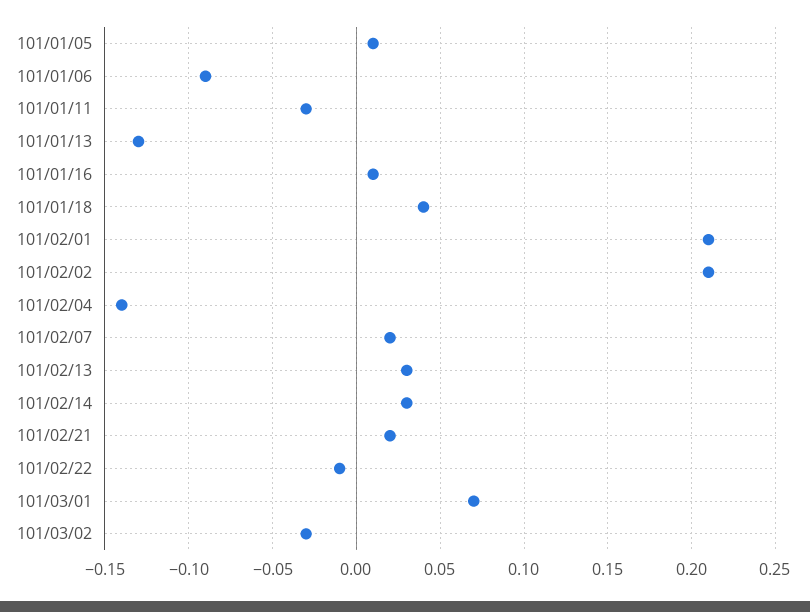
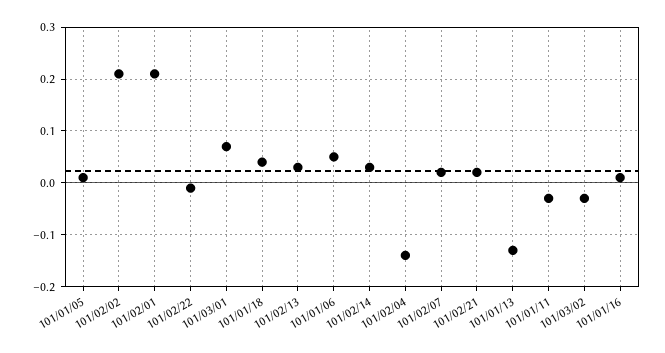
  {
    "101/01/05": 0.01,
-   "101/01/06": -0.09,
+   "101/01/06": 0.05,
    "101/01/11": -0.03,
    "101/01/13": -0.13,
    "101/01/16": 0.01,
    "101/01/18": 0.04,
    "101/02/01": 0.21,
    "101/02/02": 0.21,
    "101/02/04": -0.14,
    "101/02/07": 0.02,
    "101/02/13": 0.03,
    "101/02/14": 0.03,
    "101/02/21": 0.02,
    "101/02/22": -0.01,
    "101/03/01": 0.07,
    "101/03/02": -0.03
  }

